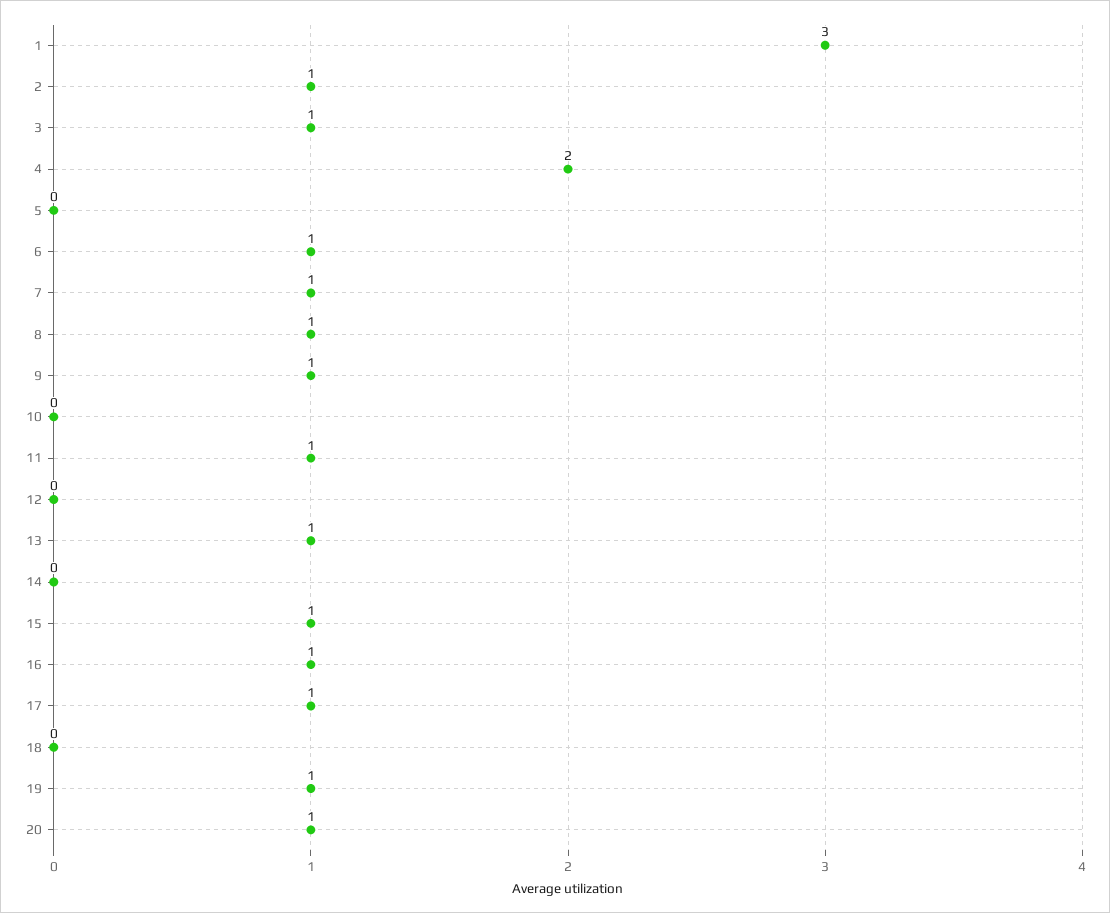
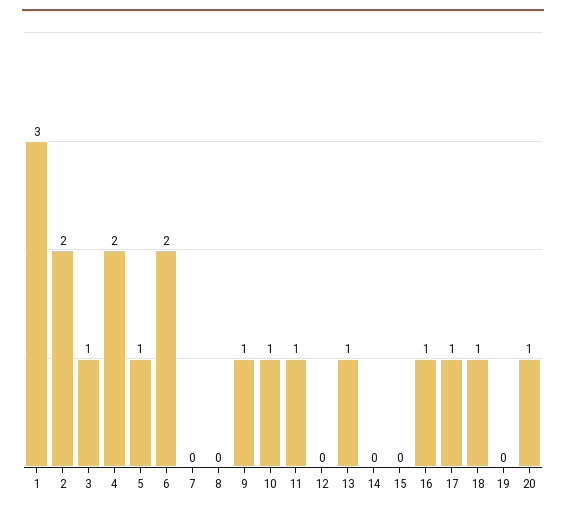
  {
    "1": 3,
-   "2": 1,
+   "2": 2,
    "3": 1,
    "4": 2,
-   "5": 0,
+   "5": 1,
-   "6": 1,
+   "6": 2,
-   "7": 1,
+   "7": 0,
-   "8": 1,
+   "8": 0,
    "9": 1,
-   "10": 0,
+   "10": 1,
    "11": 1,
    "12": 0,
    "13": 1,
    "14": 0,
-   "15": 1,
+   "15": 0,
    "16": 1,
    "17": 1,
-   "18": 0,
+   "18": 1,
-   "19": 1,
+   "19": 0,
    "20": 1
  }

